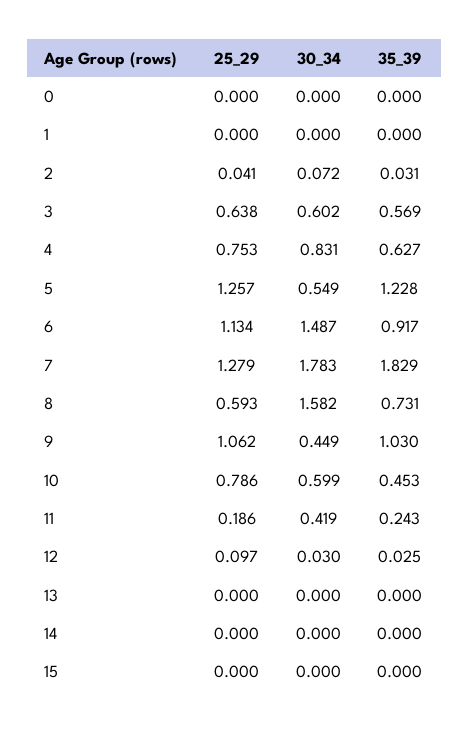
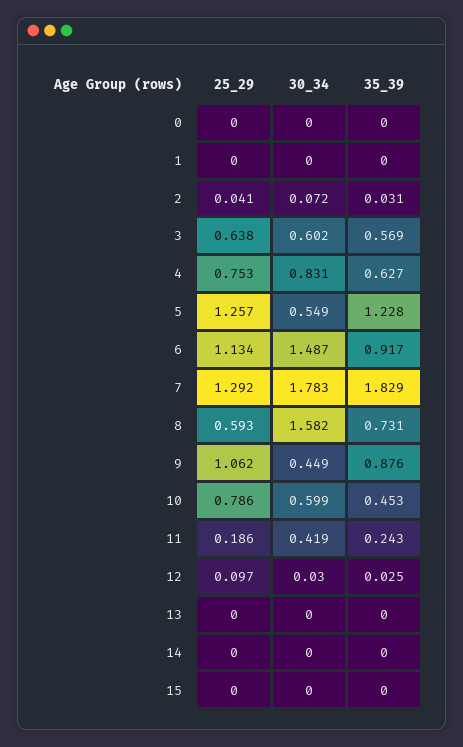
  {
    "25_29": {
      "0": 0,
      "1": 0,
      "2": 0.041,
      "3": 0.638,
      "4": 0.753,
      "5": 1.257,
      "6": 1.134,
-     "7": 1.279,
+     "7": 1.292,
      "8": 0.593,
      "9": 1.062,
      "10": 0.786,
      "11": 0.186,
      "12": 0.097,
      "13": 0,
      "14": 0,
      "15": 0
    },
    "30_34": {
      "0": 0,
      "1": 0,
      "2": 0.072,
      "3": 0.602,
      "4": 0.831,
      "5": 0.549,
      "6": 1.487,
      "7": 1.783,
      "8": 1.582,
      "9": 0.449,
      "10": 0.599,
      "11": 0.419,
      "12": 0.03,
      "13": 0,
      "14": 0,
      "15": 0
    },
    "35_39": {
      "0": 0,
      "1": 0,
      "2": 0.031,
      "3": 0.569,
      "4": 0.627,
      "5": 1.228,
      "6": 0.917,
      "7": 1.829,
      "8": 0.731,
-     "9": 1.03,
+     "9": 0.876,
      "10": 0.453,
      "11": 0.243,
      "12": 0.025,
      "13": 0,
      "14": 0,
      "15": 0
    }
  }

